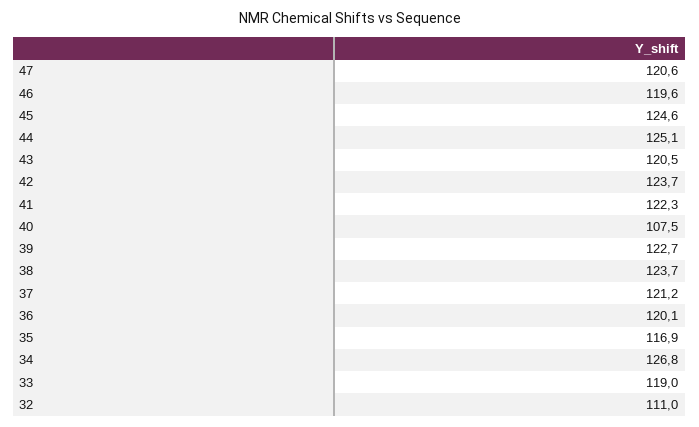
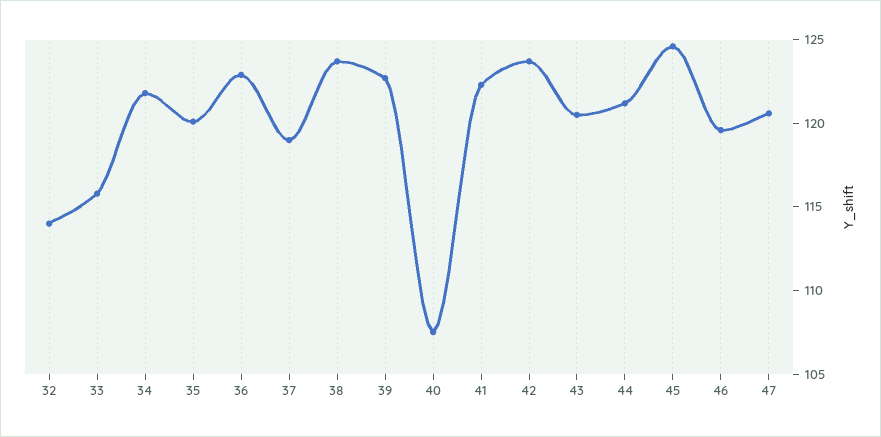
  {
    "47": 120.6,
    "46": 119.6,
    "45": 124.6,
-   "44": 125.1,
+   "44": 121,
    "43": 120.5,
    "42": 123.7,
    "41": 122.3,
    "40": 107.5,
    "39": 122.7,
    "38": 123.7,
-   "37": 121.2,
+   "37": 119,
-   "36": 120.1,
+   "36": 123,
-   "35": 116.9,
+   "35": 120,
-   "34": 126.8,
+   "34": 122,
-   "33": 119,
+   "33": 116,
-   "32": 111
+   "32": 114
  }

